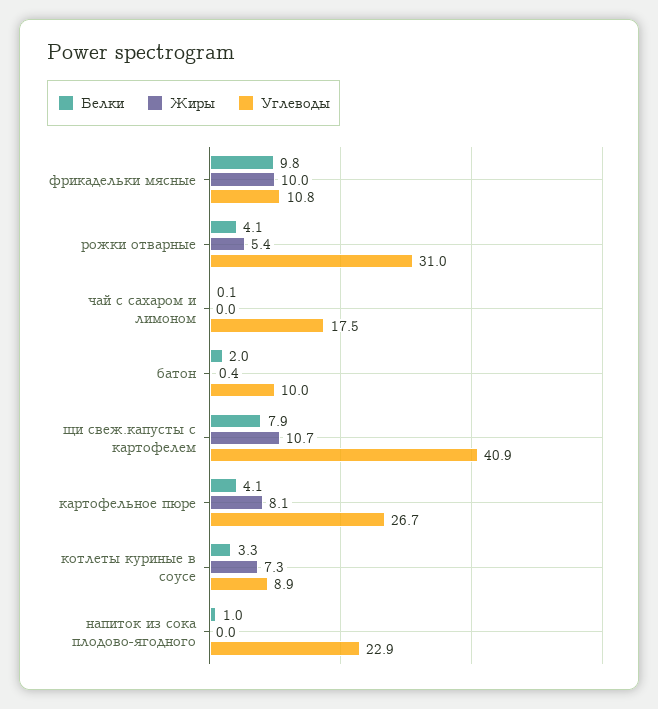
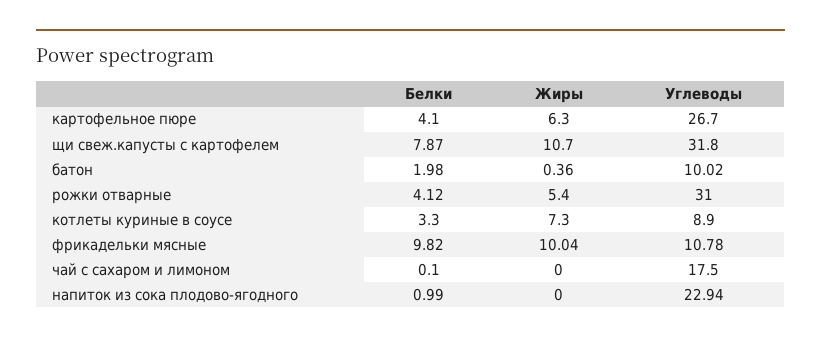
  {
    "Белки": {
      "фрикадельки мясные": 9.82,
      "рожки отварные": 4.12,
      "чай с сахаром и лимоном": 0.1,
      "батон": 1.98,
      "щи свеж.капусты с картофелем": 7.87,
      "картофельное пюре": 4.1,
      "котлеты куриные в соусе": 3.3,
      "напиток из сока плодово-ягодного": 0.99
    },
    "Жиры": {
      "фрикадельки мясные": 10.04,
      "рожки отварные": 5.4,
      "чай с сахаром и лимоном": 0,
      "батон": 0.36,
      "щи свеж.капусты с картофелем": 10.7,
-     "картофельное пюре": 8.1,
+     "картофельное пюре": 6.3,
      "котлеты куриные в соусе": 7.3,
      "напиток из сока плодово-ягодного": 0
    },
    "Углеводы": {
      "фрикадельки мясные": 10.78,
      "рожки отварные": 31,
      "чай с сахаром и лимоном": 17.5,
      "батон": 10.02,
-     "щи свеж.капусты с картофелем": 40.9,
+     "щи свеж.капусты с картофелем": 31.8,
      "картофельное пюре": 26.7,
      "котлеты куриные в соусе": 8.9,
      "напиток из сока плодово-ягодного": 22.94
    }
  }

